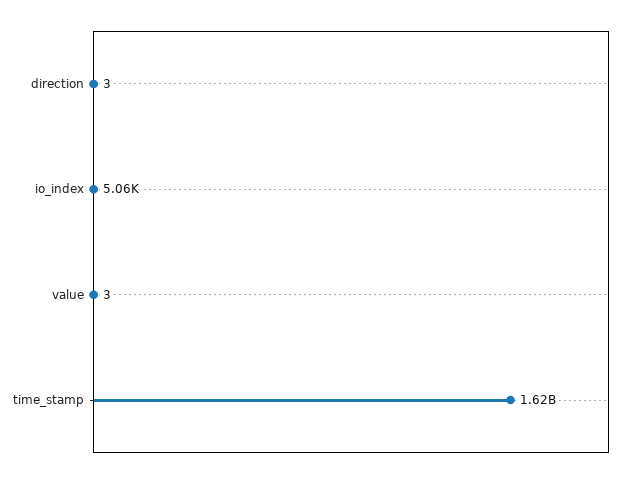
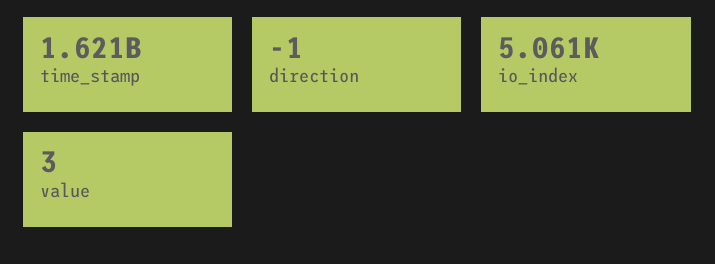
  {
-   "direction": 3,
+   "direction": -1,
    "io_index": 5061,
    "value": 3,
    "time_stamp": 1621000000
  }

